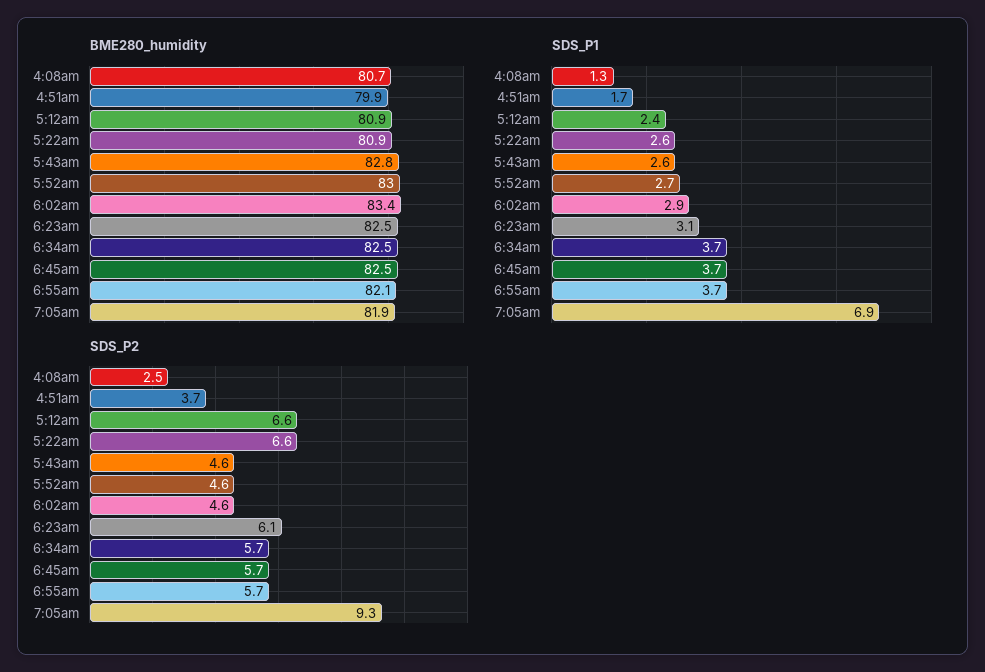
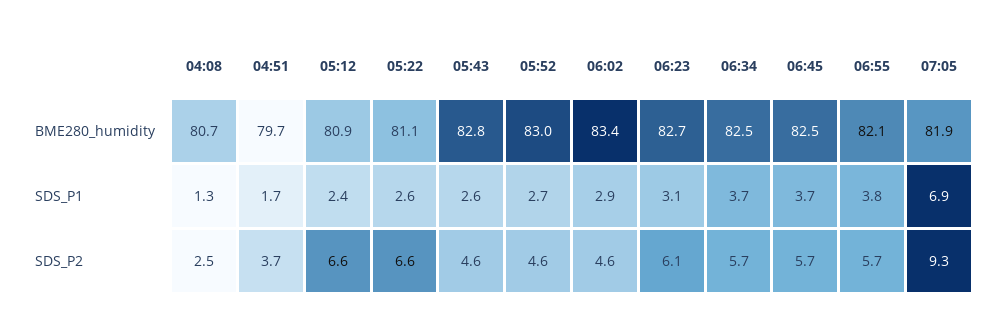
  {
    "BME280_humidity": {
      "4:08am": 80.7,
-     "4:51am": 79.9,
+     "4:51am": 79.7,
      "5:12am": 80.9,
-     "5:22am": 80.9,
+     "5:22am": 81.1,
      "5:43am": 82.8,
      "5:52am": 83,
      "6:02am": 83.4,
-     "6:23am": 82.5,
+     "6:23am": 82.7,
      "6:34am": 82.5,
      "6:45am": 82.5,
      "6:55am": 82.1,
      "7:05am": 81.9
    },
    "SDS_P1": {
      "4:08am": 1.3,
      "4:51am": 1.7,
      "5:12am": 2.4,
      "5:22am": 2.6,
      "5:43am": 2.6,
      "5:52am": 2.7,
      "6:02am": 2.9,
      "6:23am": 3.1,
      "6:34am": 3.7,
      "6:45am": 3.7,
-     "6:55am": 3.7,
+     "6:55am": 3.8,
      "7:05am": 6.9
    },
    "SDS_P2": {
      "4:08am": 2.5,
      "4:51am": 3.7,
      "5:12am": 6.6,
      "5:22am": 6.6,
      "5:43am": 4.6,
      "5:52am": 4.6,
      "6:02am": 4.6,
      "6:23am": 6.1,
      "6:34am": 5.7,
      "6:45am": 5.7,
      "6:55am": 5.7,
      "7:05am": 9.3
    }
  }

